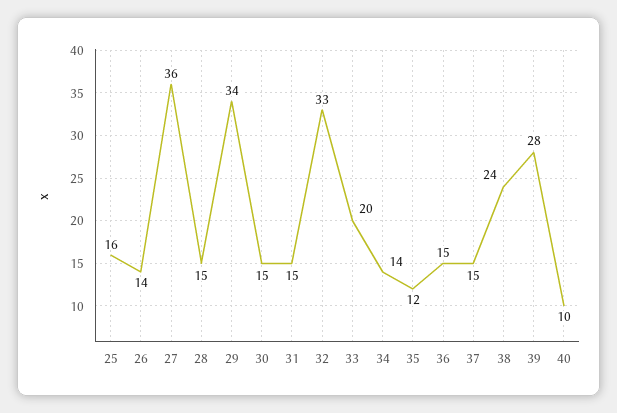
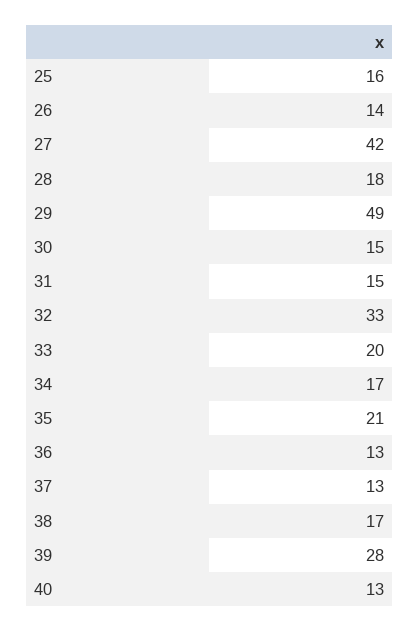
  {
    "25": 16,
    "26": 14,
-   "27": 36,
+   "27": 42,
-   "28": 15,
+   "28": 18,
-   "29": 34,
+   "29": 49,
    "30": 15,
    "31": 15,
    "32": 33,
    "33": 20,
-   "34": 14,
+   "34": 17,
-   "35": 12,
+   "35": 21,
-   "36": 15,
+   "36": 13,
-   "37": 15,
+   "37": 13,
-   "38": 24,
+   "38": 17,
    "39": 28,
-   "40": 10
+   "40": 13
  }

